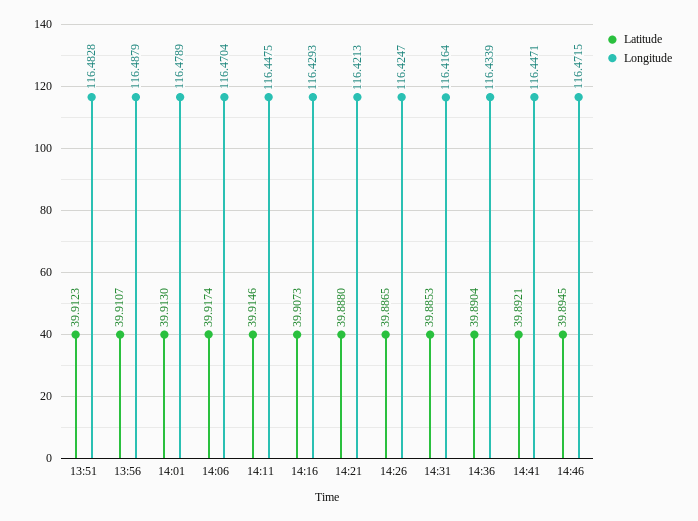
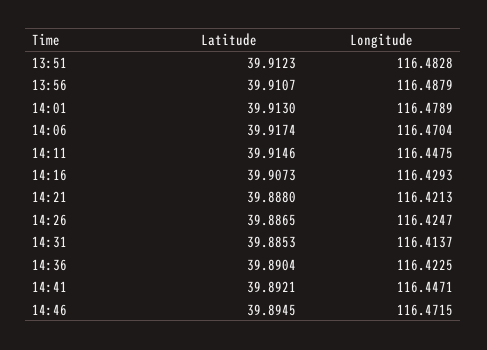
  {
    "Latitude": {
      "13:51": 39.9123,
      "13:56": 39.9107,
      "14:01": 39.913,
      "14:06": 39.9174,
      "14:11": 39.9146,
      "14:16": 39.9073,
      "14:21": 39.888,
      "14:26": 39.8865,
      "14:31": 39.8853,
      "14:36": 39.8904,
      "14:41": 39.8921,
      "14:46": 39.8945
    },
    "Longitude": {
      "13:51": 116.4828,
      "13:56": 116.4879,
      "14:01": 116.4789,
      "14:06": 116.4704,
      "14:11": 116.4475,
      "14:16": 116.4293,
      "14:21": 116.4213,
      "14:26": 116.4247,
-     "14:31": 116.4164,
+     "14:31": 116.4137,
-     "14:36": 116.4339,
+     "14:36": 116.4225,
      "14:41": 116.4471,
      "14:46": 116.4715
    }
  }

